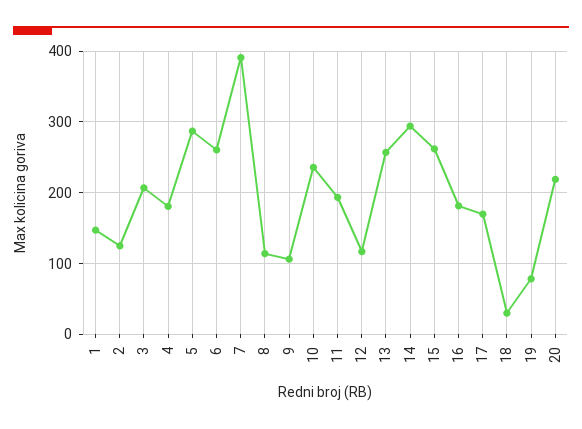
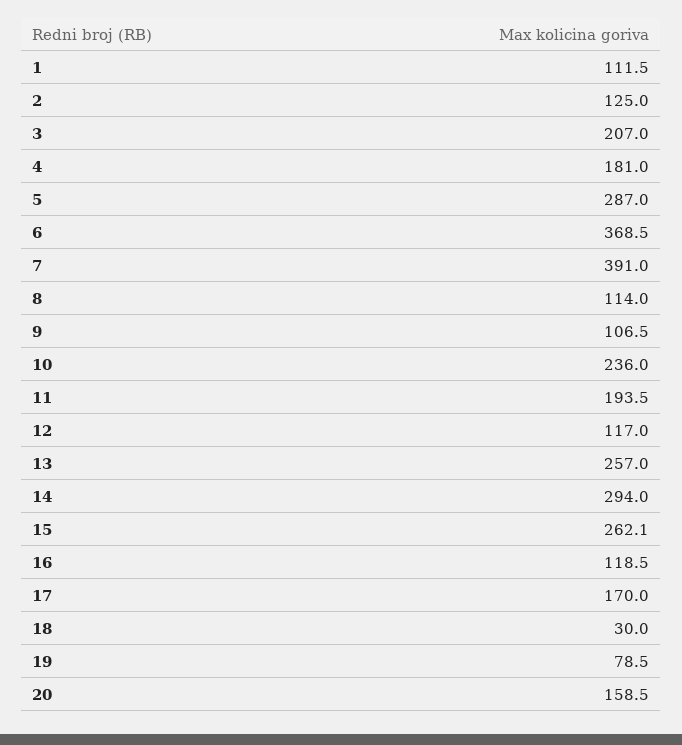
  {
-   "1": 150,
+   "1": 111.5,
    "2": 125,
    "3": 207,
    "4": 181,
    "5": 287,
-   "6": 260,
+   "6": 368.5,
    "7": 391,
    "8": 114,
    "9": 106.5,
    "10": 236,
    "11": 193.5,
    "12": 117,
    "13": 257,
    "14": 294,
    "15": 262.1,
-   "16": 180,
+   "16": 118.5,
    "17": 170,
    "18": 30,
    "19": 78.5,
-   "20": 220
+   "20": 158.5
  }

